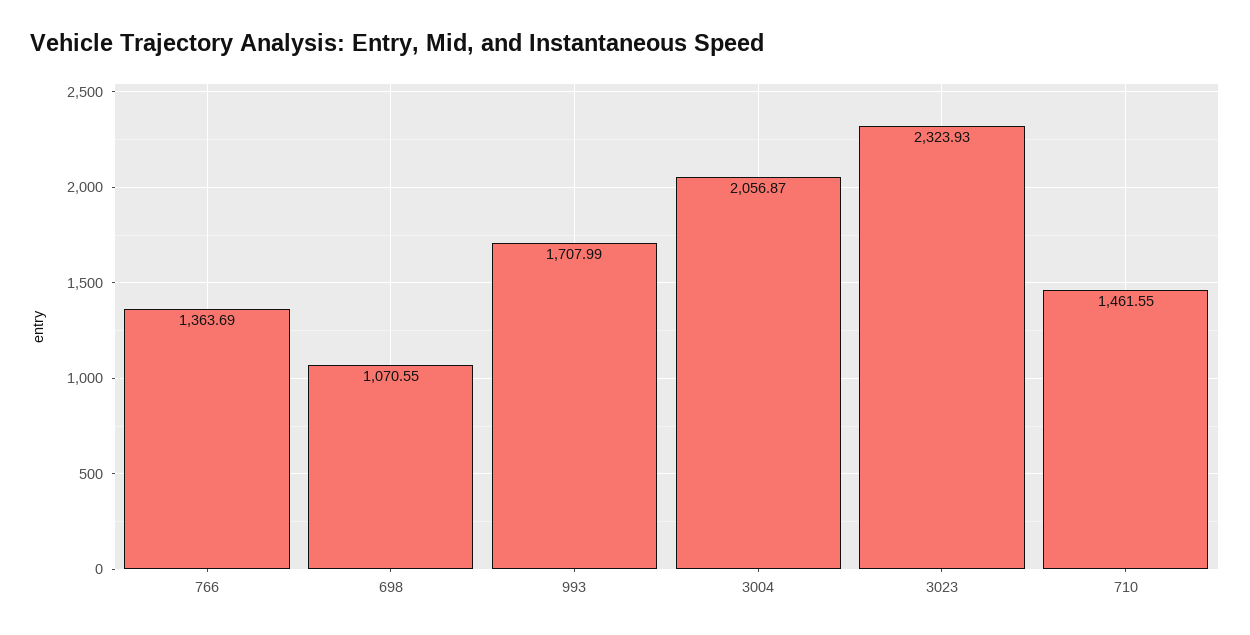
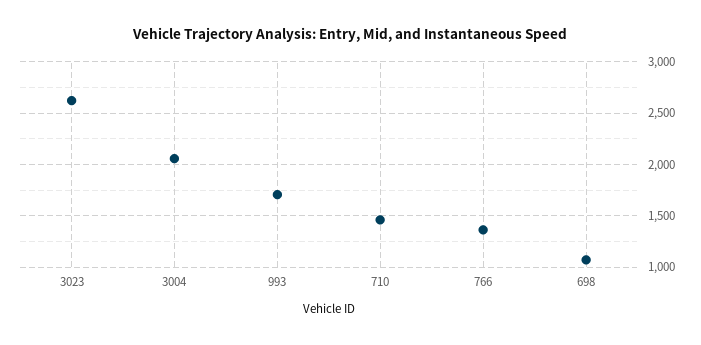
  {
    "766": 1363.69,
    "698": 1070.55,
    "993": 1707.99,
    "3004": 2056.87,
-   "3023": 2323.93,
+   "3023": 2600,
    "710": 1461.55
  }

